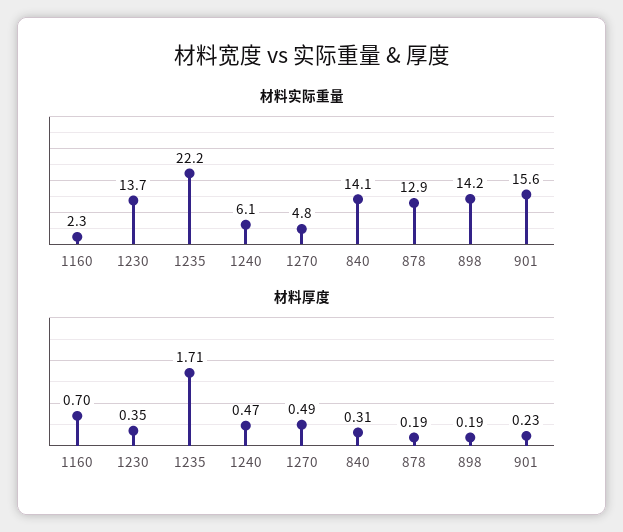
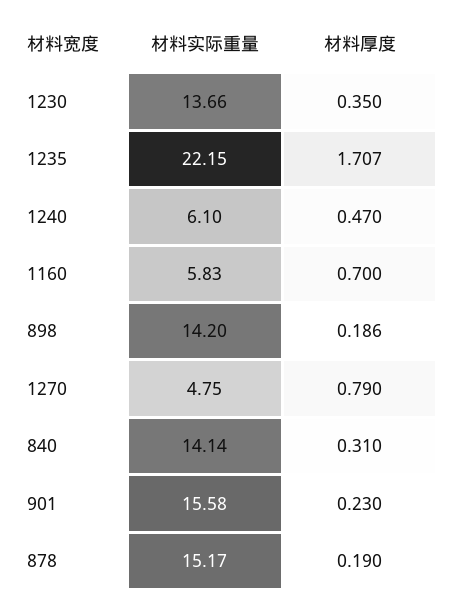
  {
    "材料实际重量": {
-     "1160": 2.3,
+     "1160": 5.83,
      "1230": 13.66,
      "1235": 22.15,
      "1240": 6.1,
      "1270": 4.75,
      "840": 14.14,
-     "878": 12.9,
+     "878": 15.17,
      "898": 14.2,
      "901": 15.58
    },
    "材料厚度": {
      "1160": 0.7,
      "1230": 0.35,
      "1235": 1.707,
      "1240": 0.47,
-     "1270": 0.49,
+     "1270": 0.79,
      "840": 0.31,
      "878": 0.19,
      "898": 0.186,
      "901": 0.23
    }
  }

